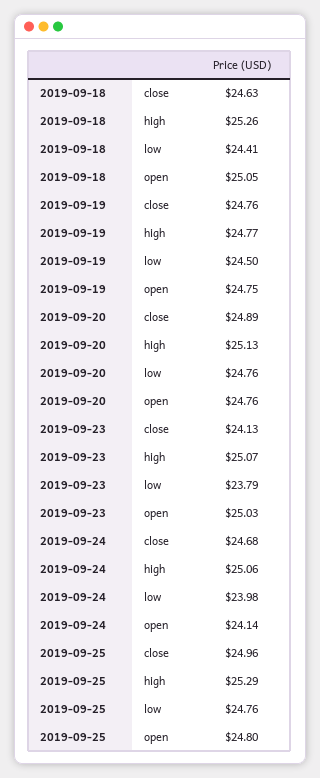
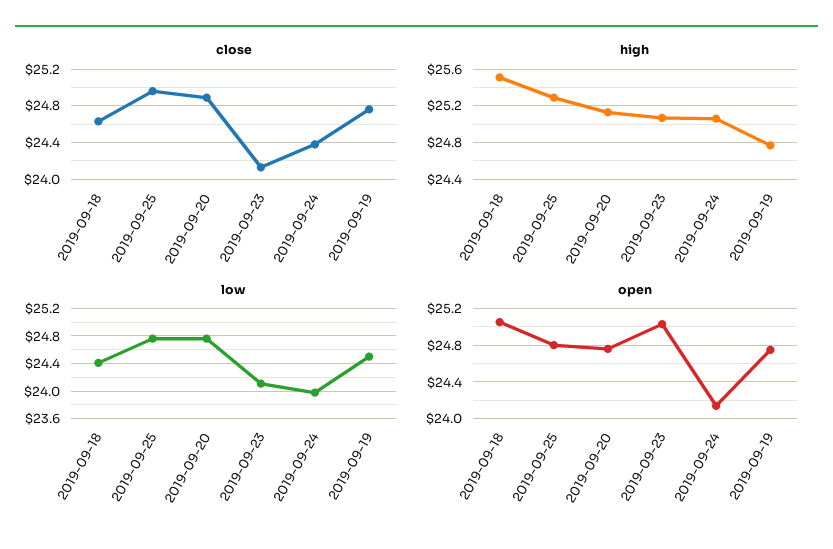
  {
    "close": {
      "2019-09-18": 24.63,
      "2019-09-19": 24.76,
      "2019-09-20": 24.89,
      "2019-09-23": 24.13,
-     "2019-09-24": 24.68,
+     "2019-09-24": 24.4,
      "2019-09-25": 24.96
    },
    "high": {
-     "2019-09-18": 25.26,
+     "2019-09-18": 25.5,
      "2019-09-19": 24.77,
      "2019-09-20": 25.13,
      "2019-09-23": 25.07,
      "2019-09-24": 25.06,
      "2019-09-25": 25.29
    },
    "low": {
      "2019-09-18": 24.41,
      "2019-09-19": 24.5,
      "2019-09-20": 24.76,
-     "2019-09-23": 23.79,
+     "2019-09-23": 24.1,
      "2019-09-24": 23.98,
      "2019-09-25": 24.76
    },
    "open": {
      "2019-09-18": 25.05,
      "2019-09-19": 24.75,
      "2019-09-20": 24.76,
      "2019-09-23": 25.03,
      "2019-09-24": 24.14,
      "2019-09-25": 24.8
    }
  }

